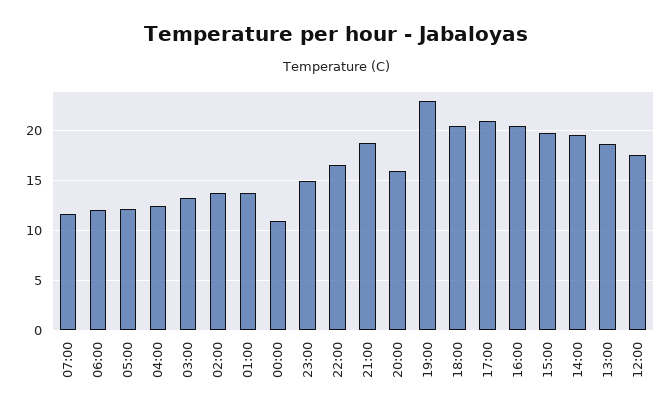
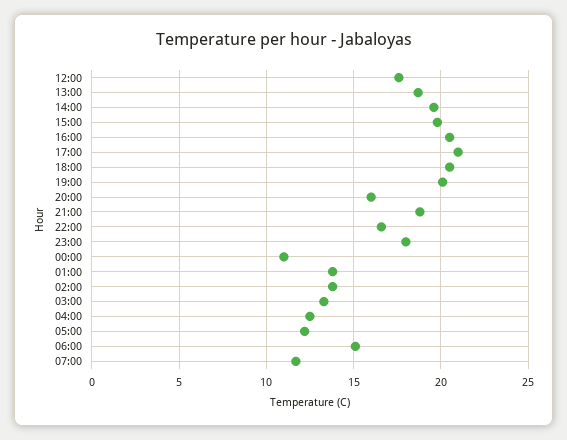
  {
    "07:00": 11.5,
-   "06:00": 12,
+   "06:00": 15,
    "05:00": 12,
    "04:00": 12.5,
    "03:00": 13.5,
    "02:00": 14,
    "01:00": 14,
    "00:00": 11,
-   "23:00": 15,
+   "23:00": 18,
    "22:00": 16.5,
    "21:00": 19,
    "20:00": 16,
-   "19:00": 23,
+   "19:00": 20,
    "18:00": 20.5,
    "17:00": 21,
    "16:00": 20.5,
    "15:00": 20,
    "14:00": 19.5,
    "13:00": 18.5,
    "12:00": 17.5
  }

